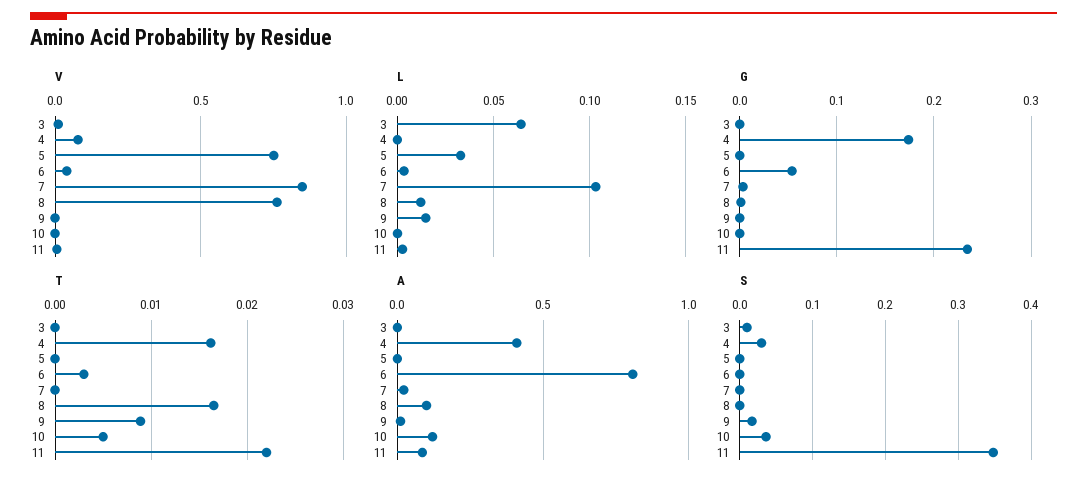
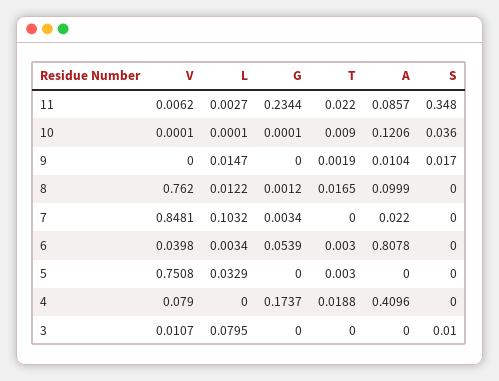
  {
    "V": {
      "3": 0.0107,
      "4": 0.079,
      "5": 0.7508,
      "6": 0.0398,
      "7": 0.8481,
      "8": 0.762,
      "9": 0,
      "10": 0.0001,
      "11": 0.0062
    },
    "L": {
-     "3": 0.065,
+     "3": 0.0795,
      "4": 0,
      "5": 0.0329,
      "6": 0.0034,
      "7": 0.1032,
      "8": 0.0122,
      "9": 0.0147,
      "10": 0.0001,
      "11": 0.0027
    },
    "G": {
      "3": 0,
      "4": 0.1737,
      "5": 0,
      "6": 0.0539,
      "7": 0.0034,
      "8": 0.0012,
      "9": 0,
      "10": 0.0001,
      "11": 0.2344
    },
    "T": {
      "3": 0,
-     "4": 0.016,
+     "4": 0.0188,
-     "5": 0,
+     "5": 0.003,
      "6": 0.003,
      "7": 0,
      "8": 0.0165,
-     "9": 0.009,
+     "9": 0.0019,
-     "10": 0.005,
+     "10": 0.009,
      "11": 0.022
    },
    "A": {
      "3": 0,
      "4": 0.4096,
      "5": 0,
      "6": 0.8078,
      "7": 0.022,
      "8": 0.0999,
      "9": 0.0104,
      "10": 0.1206,
      "11": 0.0857
    },
    "S": {
      "3": 0.01,
-     "4": 0.03,
+     "4": 0,
      "5": 0,
      "6": 0,
      "7": 0,
      "8": 0,
      "9": 0.017,
      "10": 0.036,
      "11": 0.348
    }
  }

